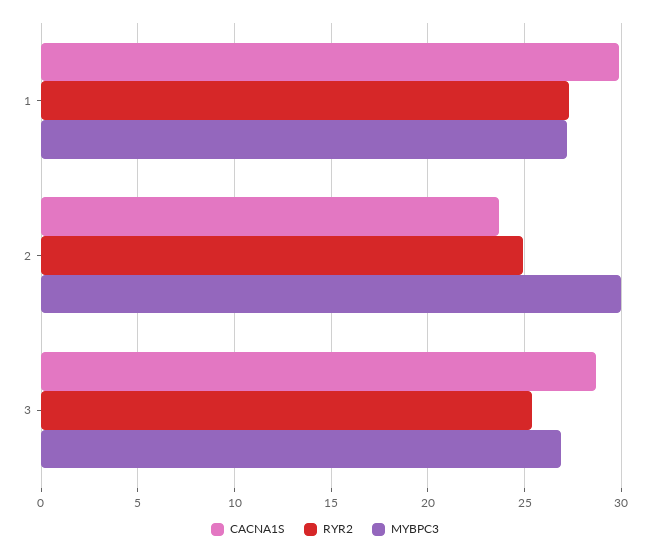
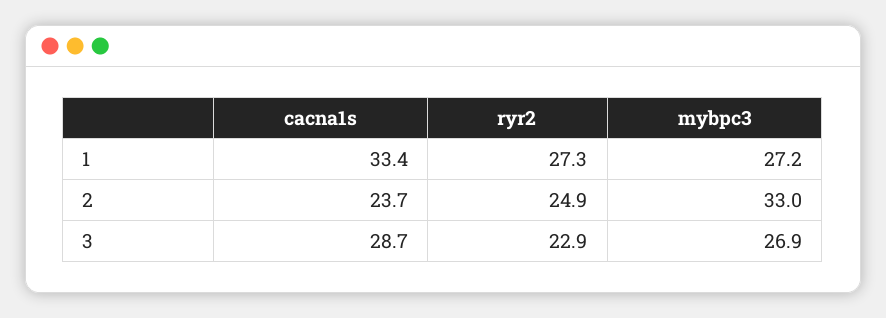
  {
    "CACNA1S": {
-     "1": 30,
+     "1": 33.4,
      "2": 23.7,
      "3": 28.7
    },
    "RYR2": {
      "1": 27.3,
      "2": 24.9,
-     "3": 25.5
+     "3": 22.9
    },
    "MYBPC3": {
      "1": 27.2,
-     "2": 30,
+     "2": 33,
      "3": 26.9
    }
  }

